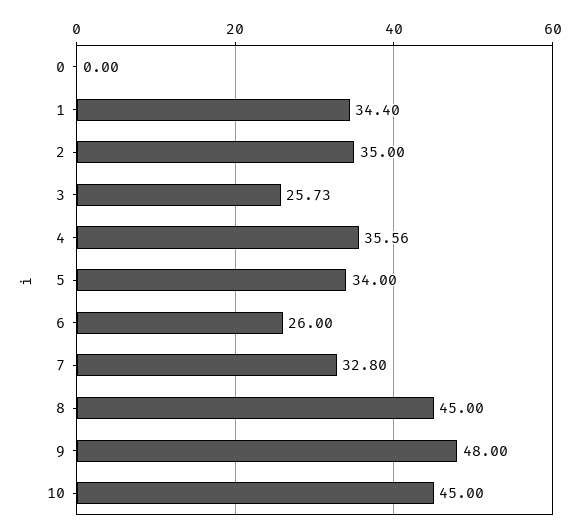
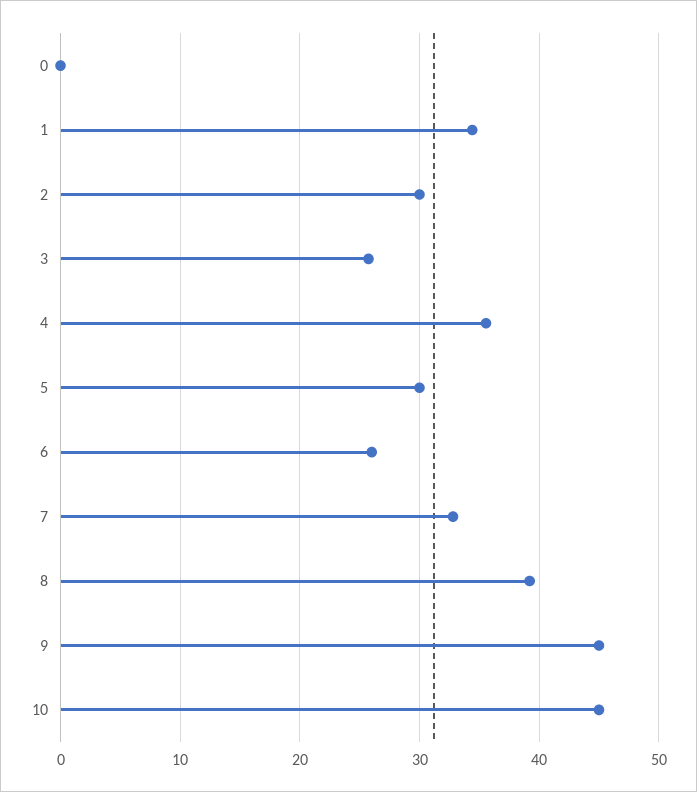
  {
    "0": 0,
    "1": 34.4,
-   "2": 35,
+   "2": 30,
    "3": 25.73,
    "4": 35.56,
-   "5": 34,
+   "5": 30,
    "6": 26,
    "7": 32.8,
-   "8": 45,
+   "8": 39,
-   "9": 48,
+   "9": 45,
    "10": 45
  }

